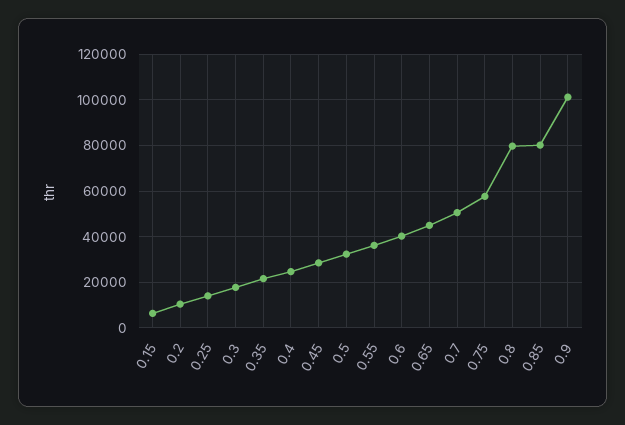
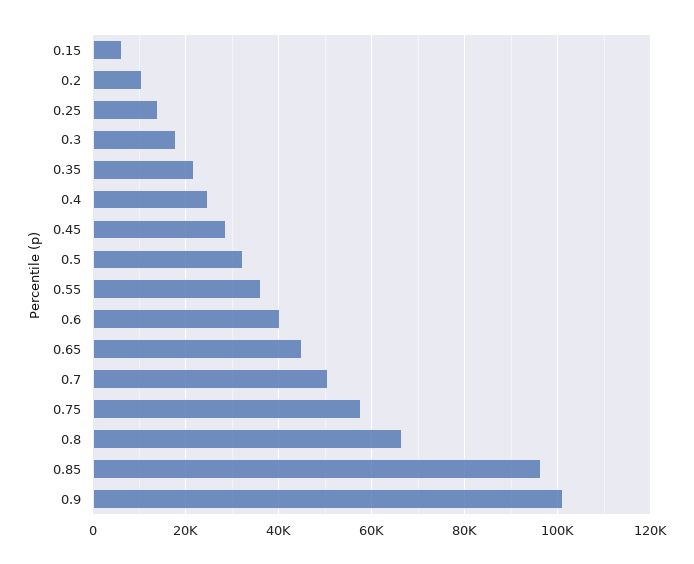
  {
    "0.15": 6000,
    "0.2": 10000,
    "0.25": 14000,
    "0.3": 18000,
    "0.35": 22000,
    "0.4": 24000,
    "0.45": 28000,
    "0.5": 32000,
    "0.55": 36000,
    "0.6": 40000,
    "0.65": 46000,
    "0.7": 50000,
    "0.75": 58000,
-   "0.8": 80000,
+   "0.8": 66000,
-   "0.85": 80000,
+   "0.85": 96000,
    "0.9": 102000
  }

